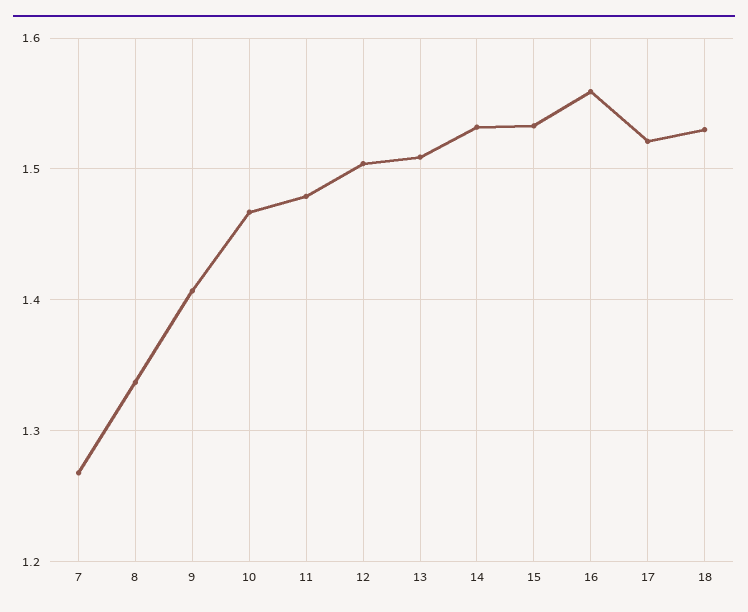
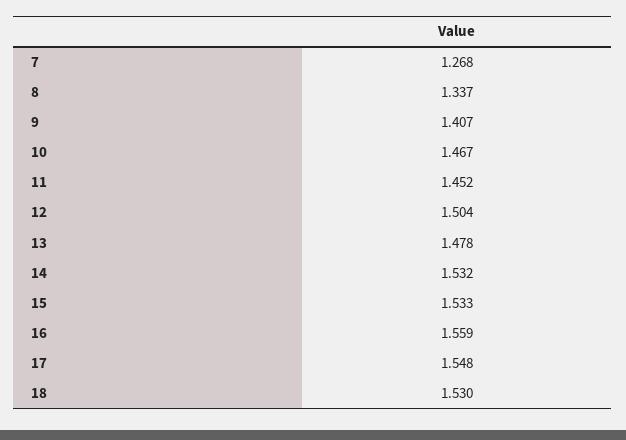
  {
    "7": 1.268,
    "8": 1.337,
    "9": 1.407,
    "10": 1.467,
-   "11": 1.48,
+   "11": 1.452,
    "12": 1.504,
-   "13": 1.51,
+   "13": 1.478,
    "14": 1.532,
    "15": 1.533,
    "16": 1.559,
-   "17": 1.52,
+   "17": 1.548,
    "18": 1.53
  }

